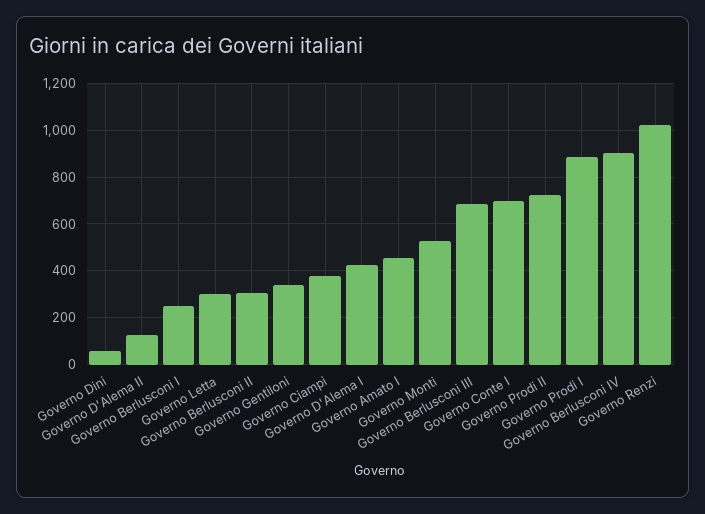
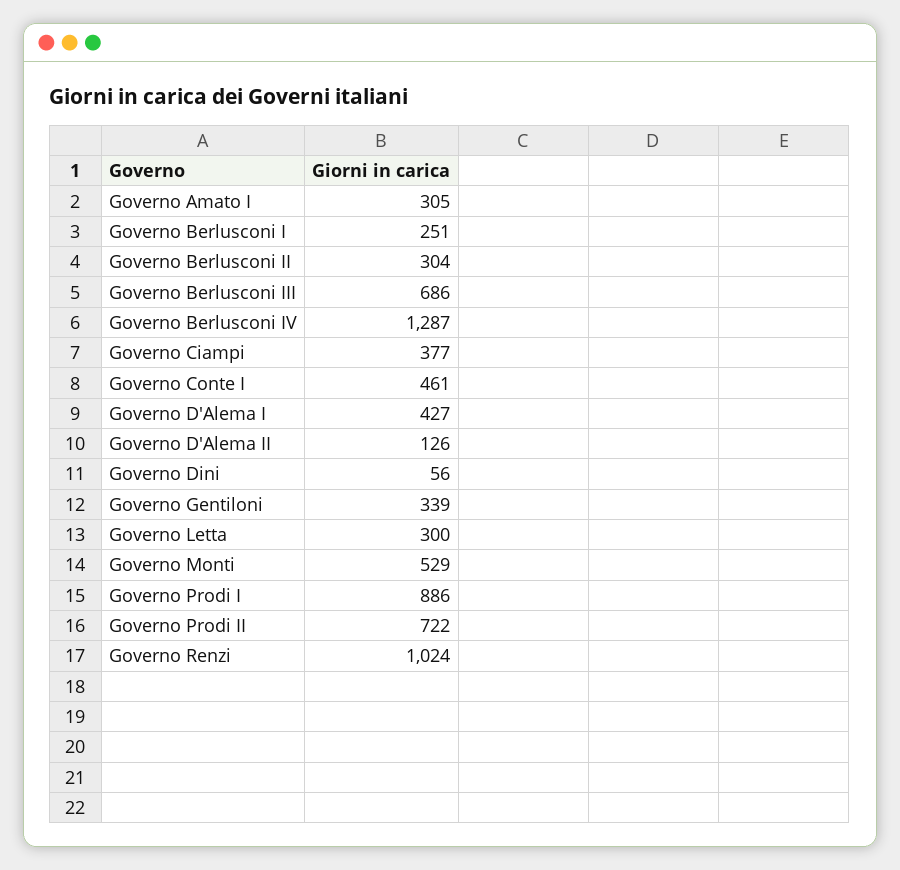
  {
    "Governo Dini": 56,
    "Governo D'Alema II": 126,
    "Governo Berlusconi I": 251,
    "Governo Letta": 300,
    "Governo Berlusconi II": 304,
    "Governo Gentiloni": 339,
    "Governo Ciampi": 377,
    "Governo D'Alema I": 427,
-   "Governo Amato I": 450,
+   "Governo Amato I": 305,
    "Governo Monti": 529,
    "Governo Berlusconi III": 686,
-   "Governo Conte I": 700,
+   "Governo Conte I": 461,
    "Governo Prodi II": 722,
    "Governo Prodi I": 886,
-   "Governo Berlusconi IV": 900,
+   "Governo Berlusconi IV": 1287,
    "Governo Renzi": 1024
  }

